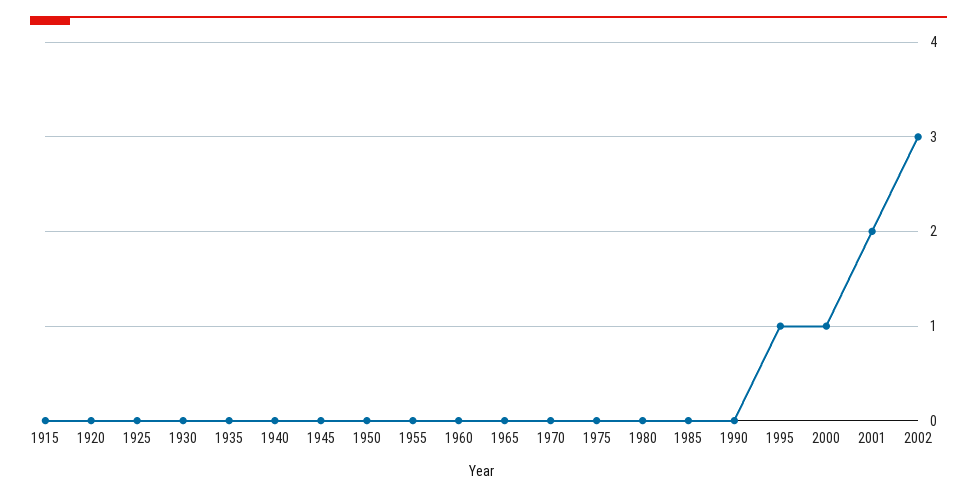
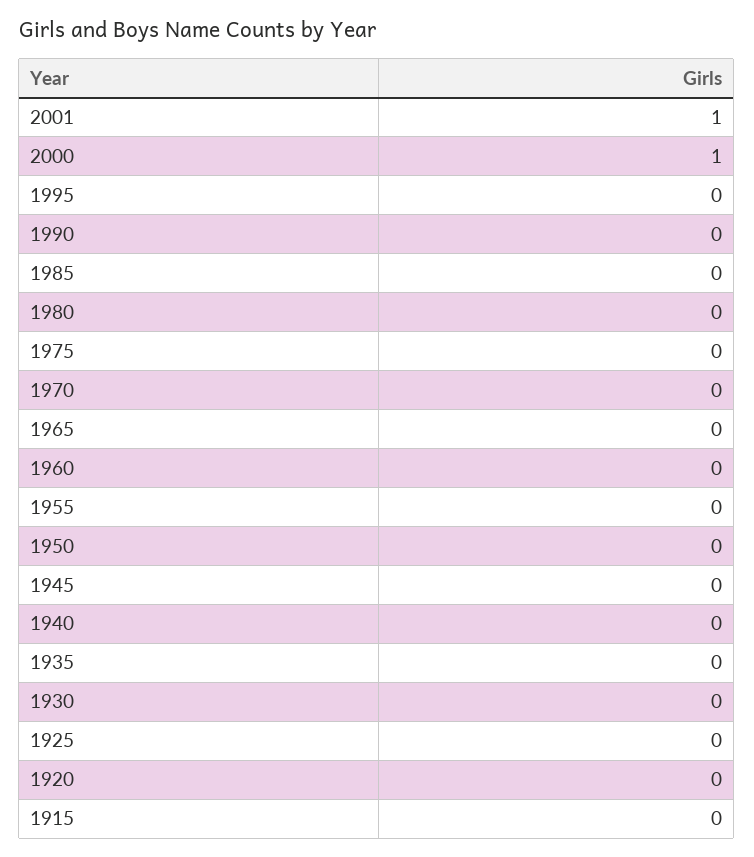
  {
    "1915": 0,
    "1920": 0,
    "1925": 0,
    "1930": 0,
    "1935": 0,
    "1940": 0,
    "1945": 0,
    "1950": 0,
    "1955": 0,
    "1960": 0,
    "1965": 0,
    "1970": 0,
    "1975": 0,
    "1980": 0,
    "1985": 0,
    "1990": 0,
-   "1995": 1,
+   "1995": 0,
    "2000": 1,
-   "2001": 2,
+   "2001": 1
-   "2002": 3
  }

